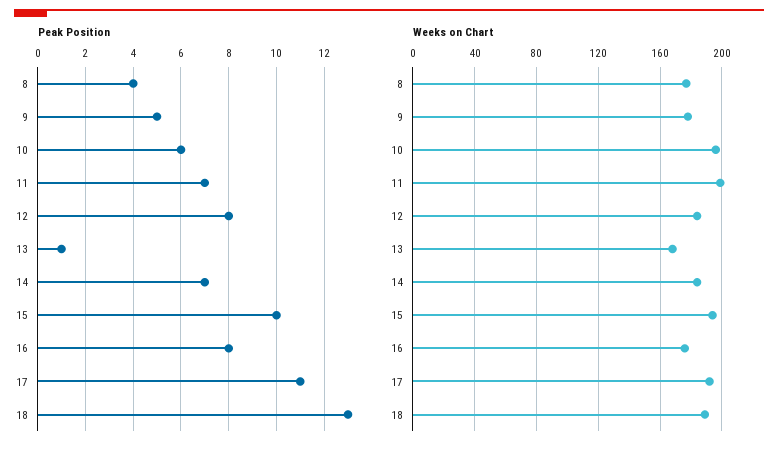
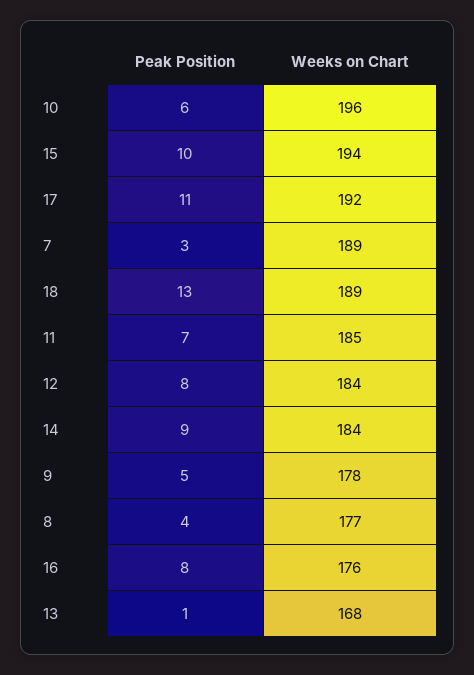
  {
    "Peak Position": {
      "8": 4,
      "9": 5,
      "10": 6,
      "11": 7,
      "12": 8,
      "13": 1,
-     "14": 7,
+     "14": 9,
      "15": 10,
      "16": 8,
      "17": 11,
-     "18": 13
+     "18": 13,
+     "7": 3
    },
    "Weeks on Chart": {
      "8": 177,
      "9": 178,
      "10": 196,
-     "11": 200,
+     "11": 185,
      "12": 184,
      "13": 168,
      "14": 184,
      "15": 194,
      "16": 176,
      "17": 192,
-     "18": 189
+     "18": 189,
+     "7": 189
    }
  }

